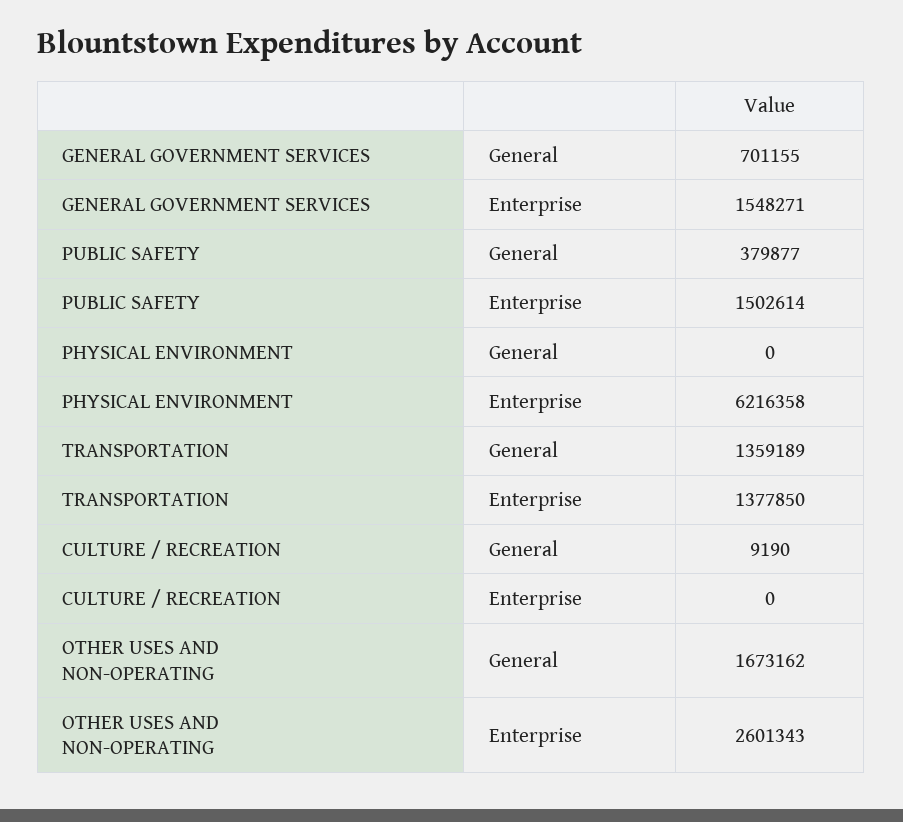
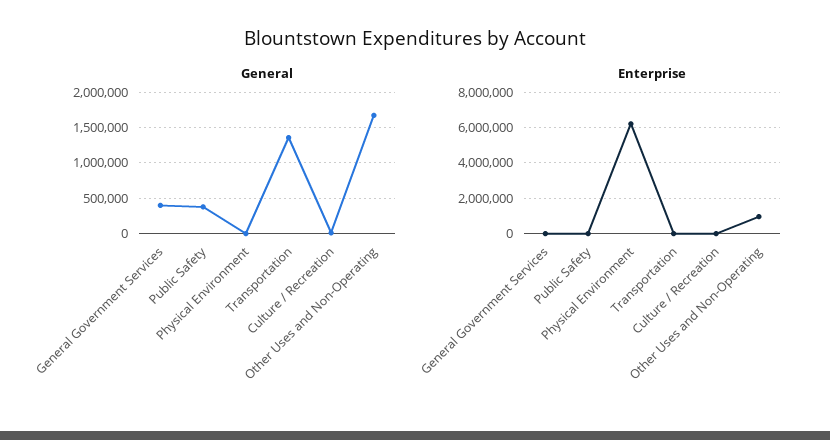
  {
    "General": {
-     "GENERAL GOVERNMENT SERVICES": 701155,
+     "GENERAL GOVERNMENT SERVICES": 400000,
      "PUBLIC SAFETY": 379877,
      "PHYSICAL ENVIRONMENT": 0,
      "TRANSPORTATION": 1359189,
      "CULTURE / RECREATION": 9190,
      "OTHER USES AND NON-OPERATING": 1673162
    },
    "Enterprise": {
-     "GENERAL GOVERNMENT SERVICES": 1548271,
+     "GENERAL GOVERNMENT SERVICES": 0,
-     "PUBLIC SAFETY": 1502614,
+     "PUBLIC SAFETY": 0,
      "PHYSICAL ENVIRONMENT": 6216358,
-     "TRANSPORTATION": 1377850,
+     "TRANSPORTATION": 0,
      "CULTURE / RECREATION": 0,
-     "OTHER USES AND NON-OPERATING": 2601343
+     "OTHER USES AND NON-OPERATING": 1000000
    }
  }

